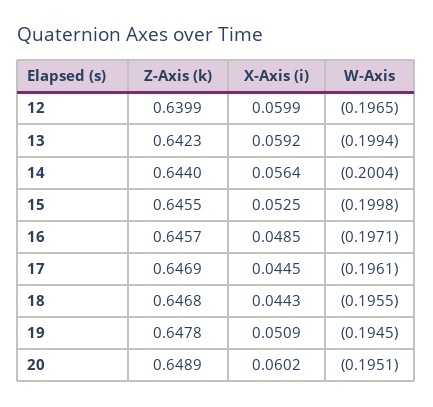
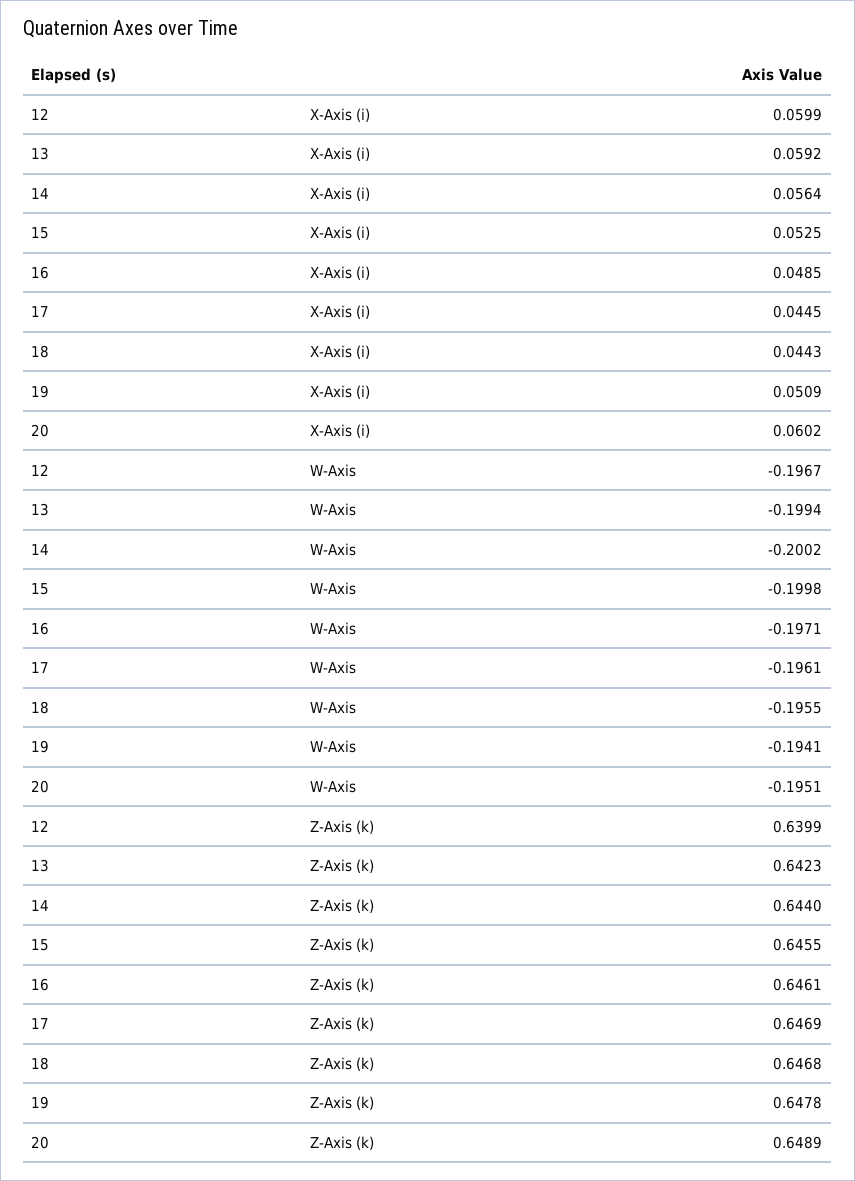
  {
    "Z-Axis (k)": {
      "12": 0.6399,
      "13": 0.6423,
      "14": 0.644,
      "15": 0.6455,
-     "16": 0.6457,
+     "16": 0.6461,
      "17": 0.6469,
      "18": 0.6468,
      "19": 0.6478,
      "20": 0.6489
    },
    "X-Axis (i)": {
      "12": 0.0599,
      "13": 0.0592,
      "14": 0.0564,
      "15": 0.0525,
      "16": 0.0485,
      "17": 0.0445,
      "18": 0.0443,
      "19": 0.0509,
      "20": 0.0602
    },
    "W-Axis": {
-     "12": -0.1965,
+     "12": -0.1967,
      "13": -0.1994,
-     "14": -0.2004,
+     "14": -0.2002,
      "15": -0.1998,
      "16": -0.1971,
      "17": -0.1961,
      "18": -0.1955,
-     "19": -0.1945,
+     "19": -0.1941,
      "20": -0.1951
    }
  }

